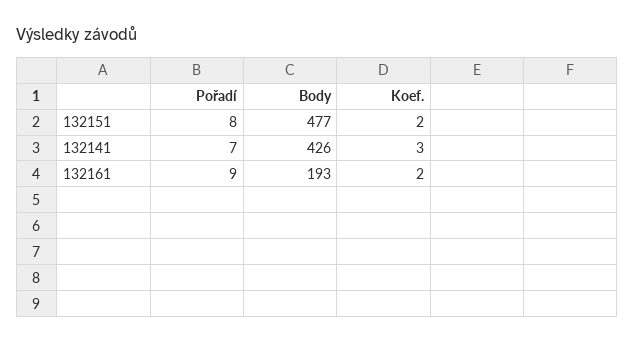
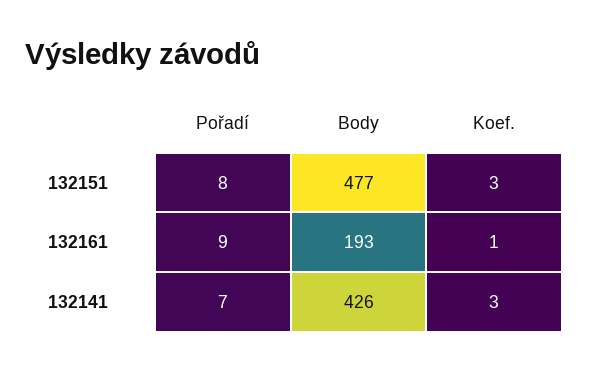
  {
    "Pořadí": {
      "132151": 8,
      "132141": 7,
      "132161": 9
    },
    "Body": {
      "132151": 477,
      "132141": 426,
      "132161": 193
    },
    "Koef.": {
-     "132151": 2,
+     "132151": 3,
      "132141": 3,
-     "132161": 2
+     "132161": 1
    }
  }

